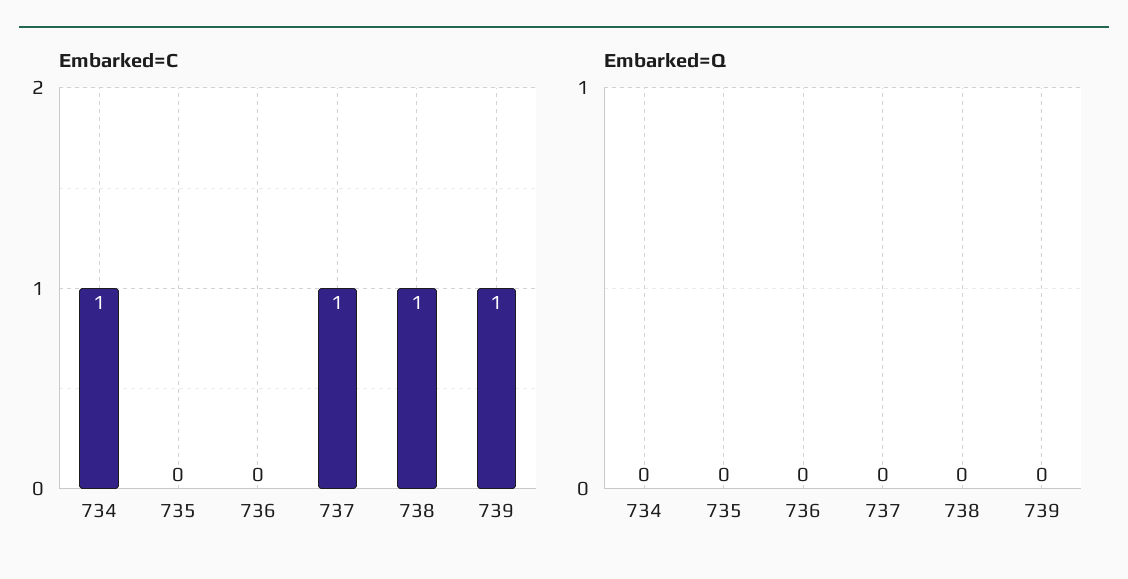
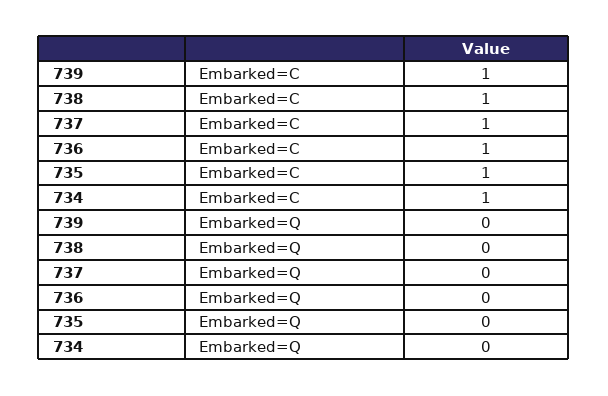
  {
    "Embarked=C": {
      "734": 1,
-     "735": 0,
+     "735": 1,
-     "736": 0,
+     "736": 1,
      "737": 1,
      "738": 1,
      "739": 1
    },
    "Embarked=Q": {
      "734": 0,
      "735": 0,
      "736": 0,
      "737": 0,
      "738": 0,
      "739": 0
    }
  }

